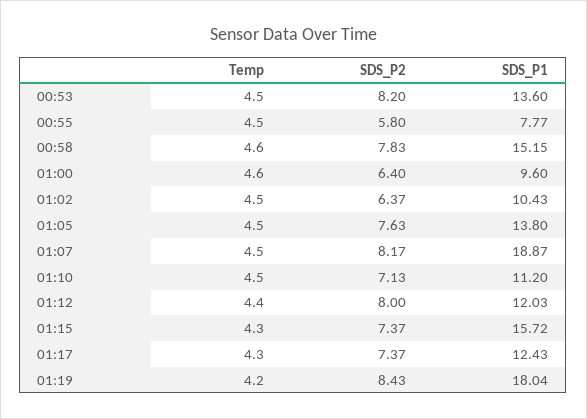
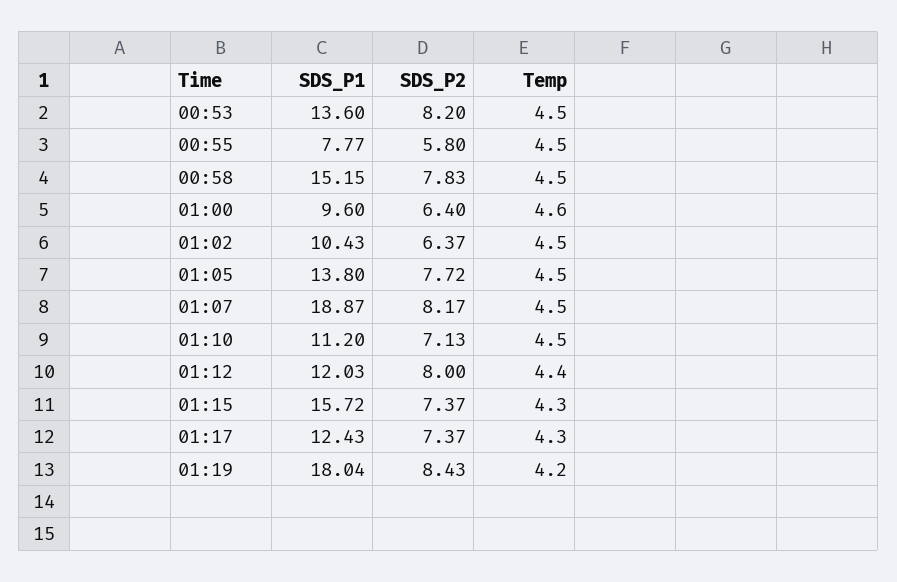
  {
    "Temp": {
      "00:53": 4.5,
      "00:55": 4.5,
-     "00:58": 4.6,
+     "00:58": 4.5,
      "01:00": 4.6,
      "01:02": 4.5,
      "01:05": 4.5,
      "01:07": 4.5,
      "01:10": 4.5,
      "01:12": 4.4,
      "01:15": 4.3,
      "01:17": 4.3,
      "01:19": 4.2
    },
    "SDS_P2": {
      "00:53": 8.2,
      "00:55": 5.8,
      "00:58": 7.83,
      "01:00": 6.4,
      "01:02": 6.37,
-     "01:05": 7.63,
+     "01:05": 7.72,
      "01:07": 8.17,
      "01:10": 7.13,
      "01:12": 8,
      "01:15": 7.37,
      "01:17": 7.37,
      "01:19": 8.43
    },
    "SDS_P1": {
      "00:53": 13.6,
      "00:55": 7.77,
      "00:58": 15.15,
      "01:00": 9.6,
      "01:02": 10.43,
      "01:05": 13.8,
      "01:07": 18.87,
      "01:10": 11.2,
      "01:12": 12.03,
      "01:15": 15.72,
      "01:17": 12.43,
      "01:19": 18.04
    }
  }

